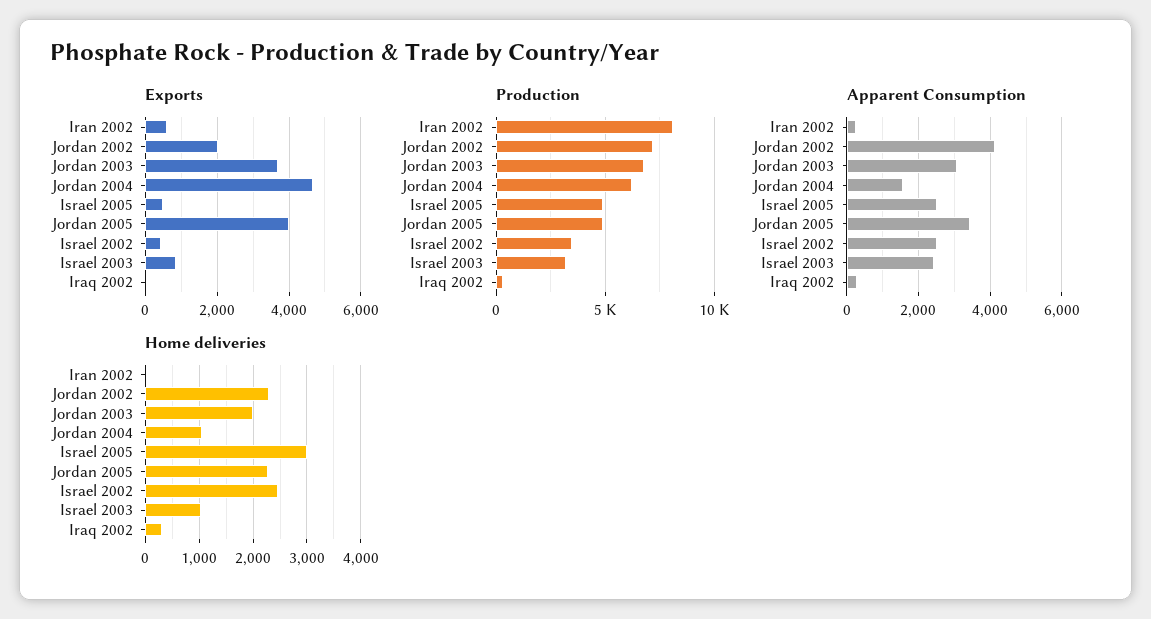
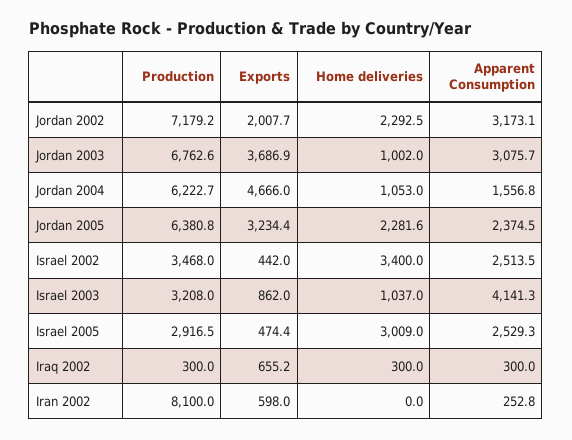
  {
    "Exports": {
      "Iran 2002": 598,
      "Jordan 2002": 2007.7,
      "Jordan 2003": 3686.9,
      "Jordan 2004": 4666,
      "Israel 2005": 474.4,
-     "Jordan 2005": 4000,
+     "Jordan 2005": 3234.4,
      "Israel 2002": 442,
      "Israel 2003": 862,
-     "Iraq 2002": 0
+     "Iraq 2002": 655.2
    },
    "Production": {
      "Iran 2002": 8100,
      "Jordan 2002": 7179.2,
      "Jordan 2003": 6762.6,
      "Jordan 2004": 6222.7,
-     "Israel 2005": 5000,
+     "Israel 2005": 2916.5,
-     "Jordan 2005": 5000,
+     "Jordan 2005": 6380.8,
      "Israel 2002": 3468,
      "Israel 2003": 3208,
      "Iraq 2002": 300
    },
    "Apparent Consumption": {
      "Iran 2002": 252.8,
-     "Jordan 2002": 4200,
+     "Jordan 2002": 3173.1,
      "Jordan 2003": 3075.7,
      "Jordan 2004": 1556.8,
      "Israel 2005": 2529.3,
-     "Jordan 2005": 3400,
+     "Jordan 2005": 2374.5,
      "Israel 2002": 2513.5,
-     "Israel 2003": 2400,
+     "Israel 2003": 4141.3,
      "Iraq 2002": 300
    },
    "Home deliveries": {
      "Iran 2002": 0,
      "Jordan 2002": 2292.5,
-     "Jordan 2003": 2000,
+     "Jordan 2003": 1002,
      "Jordan 2004": 1053,
      "Israel 2005": 3009,
      "Jordan 2005": 2281.6,
-     "Israel 2002": 2400,
+     "Israel 2002": 3400,
      "Israel 2003": 1037,
      "Iraq 2002": 300
    }
  }

